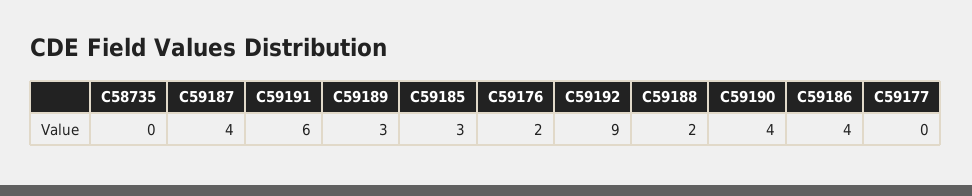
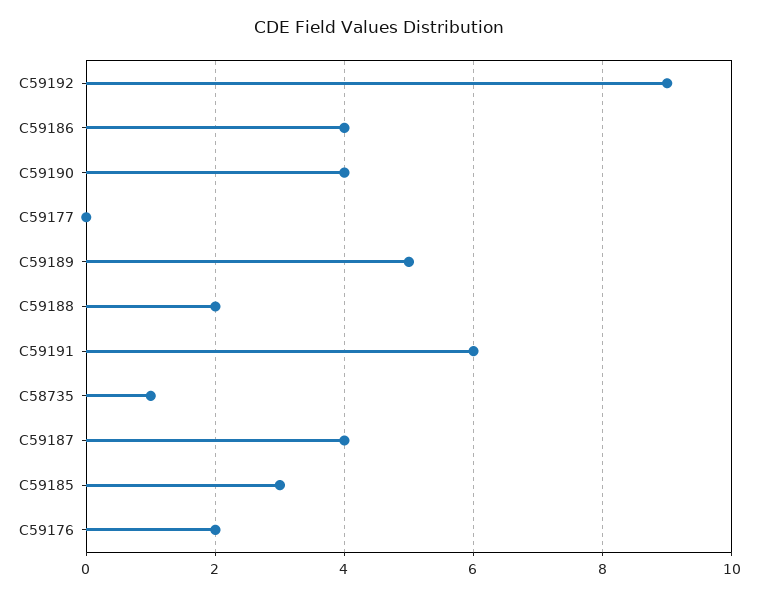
  {
-   "C58735": 0,
+   "C58735": 1,
    "C59187": 4,
    "C59191": 6,
-   "C59189": 3,
+   "C59189": 5,
    "C59185": 3,
    "C59176": 2,
    "C59192": 9,
    "C59188": 2,
    "C59190": 4,
    "C59186": 4,
    "C59177": 0
  }

